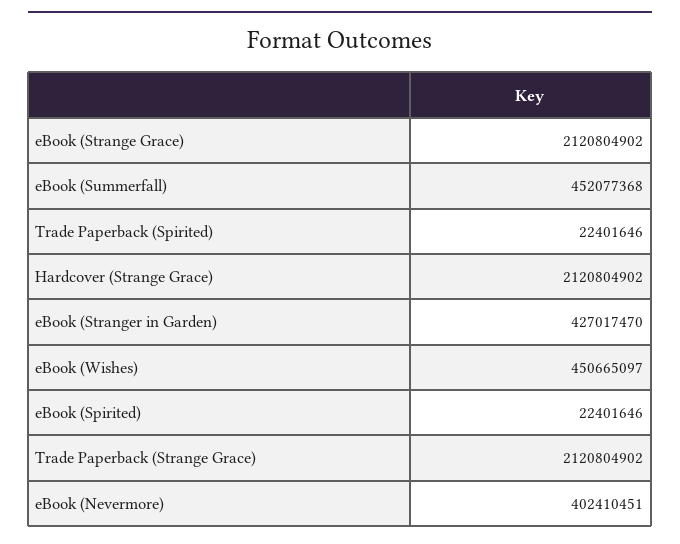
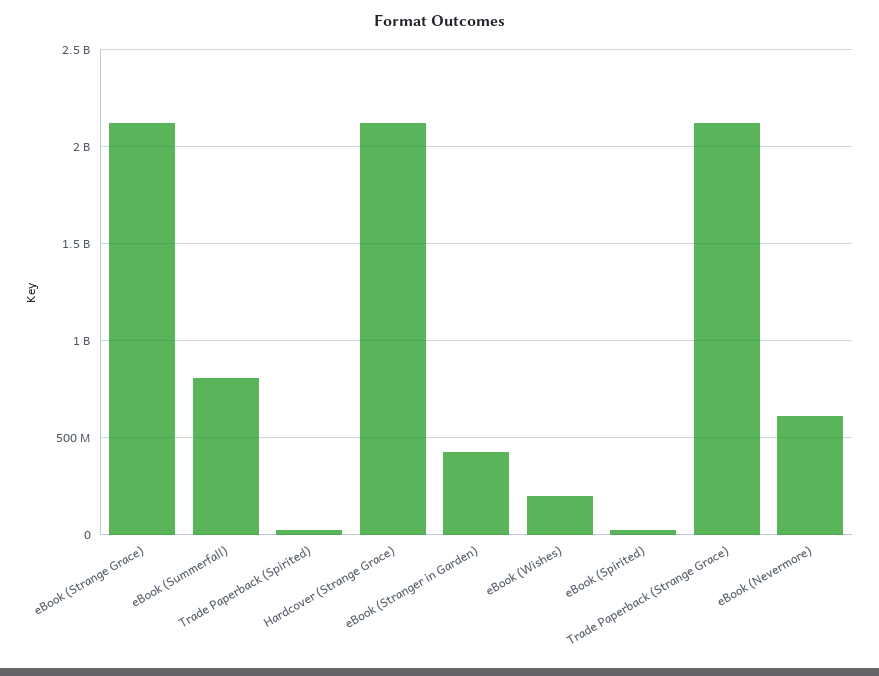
  {
    "eBook (Strange Grace)": 2120804902,
-   "eBook (Summerfall)": 452077368,
+   "eBook (Summerfall)": 800000000,
    "Trade Paperback (Spirited)": 22401646,
    "Hardcover (Strange Grace)": 2120804902,
    "eBook (Stranger in Garden)": 427017470,
-   "eBook (Wishes)": 450665097,
+   "eBook (Wishes)": 200000000,
    "eBook (Spirited)": 22401646,
    "Trade Paperback (Strange Grace)": 2120804902,
-   "eBook (Nevermore)": 402410451
+   "eBook (Nevermore)": 600000000
  }

